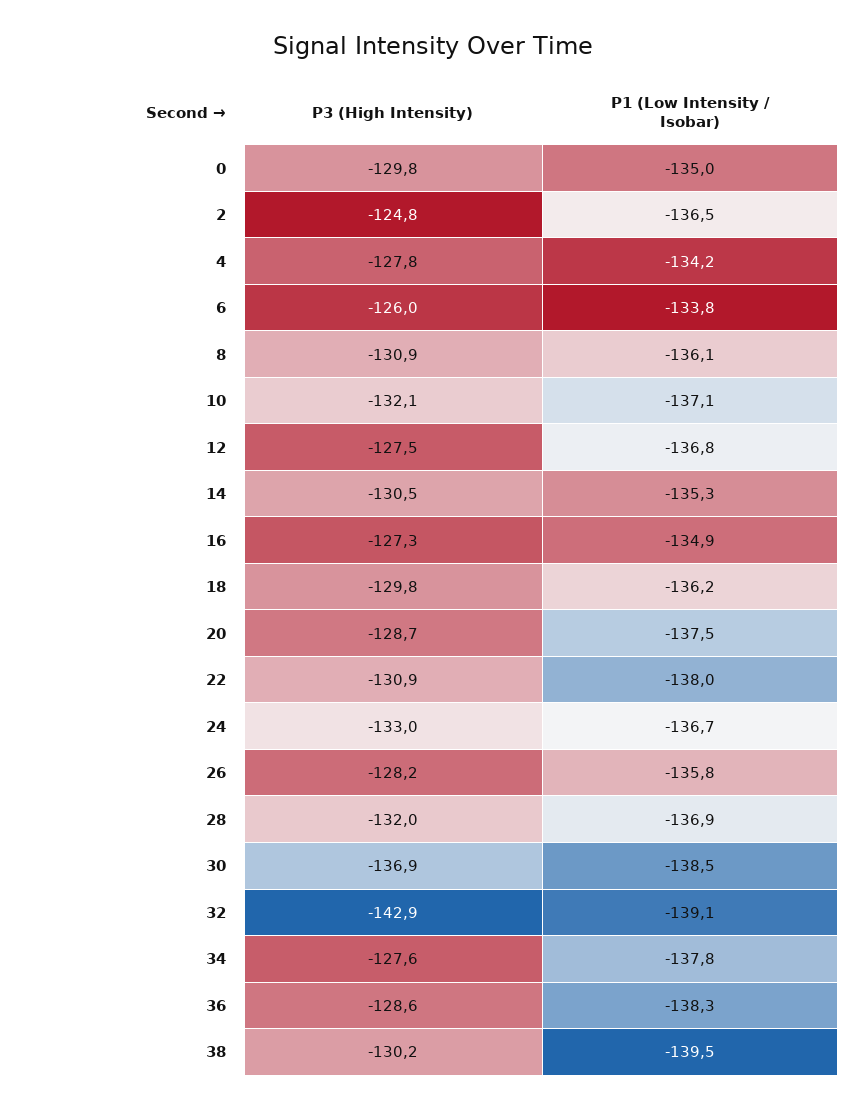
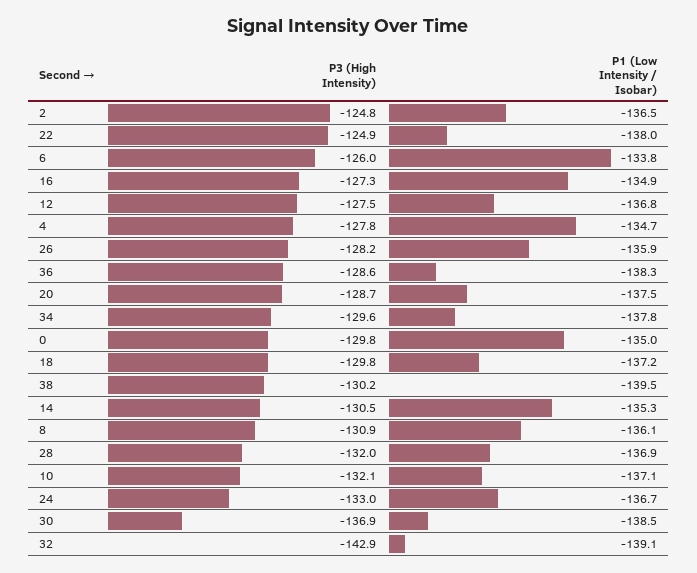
  {
    "P3 (High Intensity)": {
      "0": -129.8,
      "2": -124.8,
      "4": -127.8,
      "6": -126,
      "8": -130.9,
      "10": -132.1,
      "12": -127.5,
      "14": -130.5,
      "16": -127.3,
      "18": -129.8,
      "20": -128.7,
-     "22": -130.9,
+     "22": -124.9,
      "24": -133,
      "26": -128.2,
      "28": -132,
      "30": -136.9,
      "32": -142.9,
-     "34": -127.6,
+     "34": -129.6,
      "36": -128.6,
      "38": -130.2
    },
    "P1 (Low Intensity / Isobar)": {
      "0": -135,
      "2": -136.5,
-     "4": -134.2,
+     "4": -134.7,
      "6": -133.8,
      "8": -136.1,
      "10": -137.1,
      "12": -136.8,
      "14": -135.3,
      "16": -134.9,
-     "18": -136.2,
+     "18": -137.2,
      "20": -137.5,
      "22": -138,
      "24": -136.7,
-     "26": -135.8,
+     "26": -135.9,
      "28": -136.9,
      "30": -138.5,
      "32": -139.1,
      "34": -137.8,
      "36": -138.3,
      "38": -139.5
    }
  }

